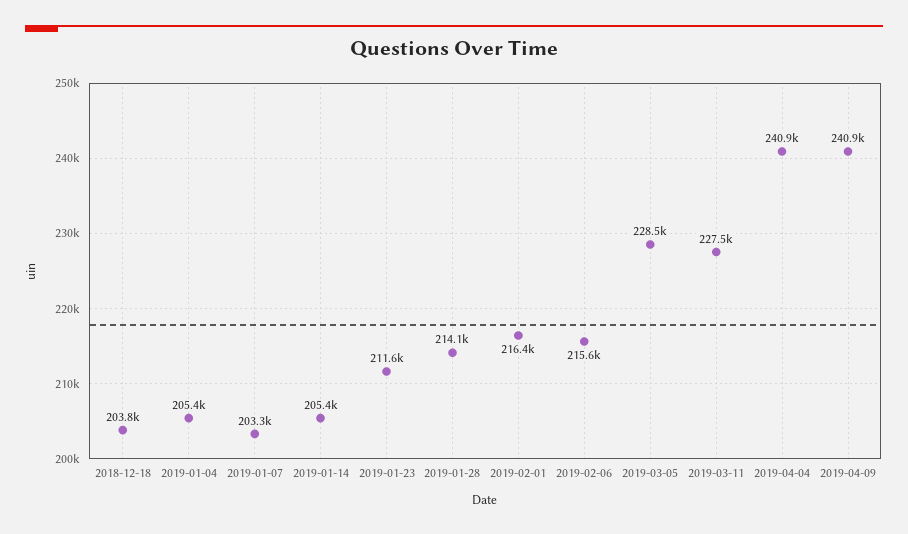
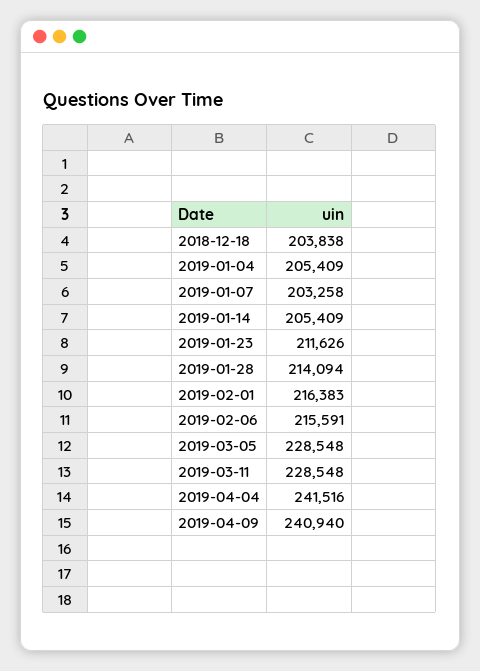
  {
    "2018-12-18": 203838,
    "2019-01-04": 205409,
    "2019-01-07": 203258,
    "2019-01-14": 205409,
    "2019-01-23": 211626,
    "2019-01-28": 214094,
    "2019-02-01": 216383,
    "2019-02-06": 215591,
    "2019-03-05": 228548,
-   "2019-03-11": 227500,
+   "2019-03-11": 228548,
-   "2019-04-04": 240900,
+   "2019-04-04": 241516,
    "2019-04-09": 240940
  }

